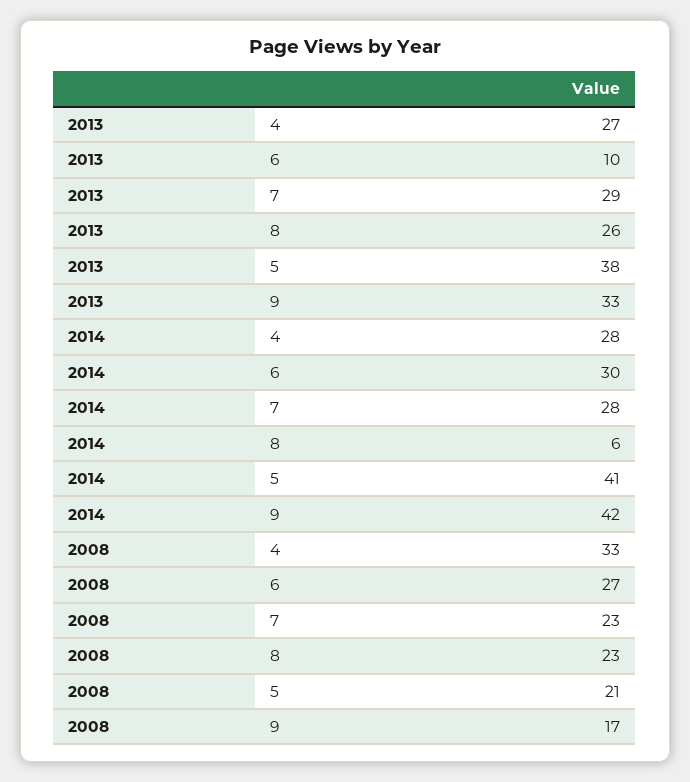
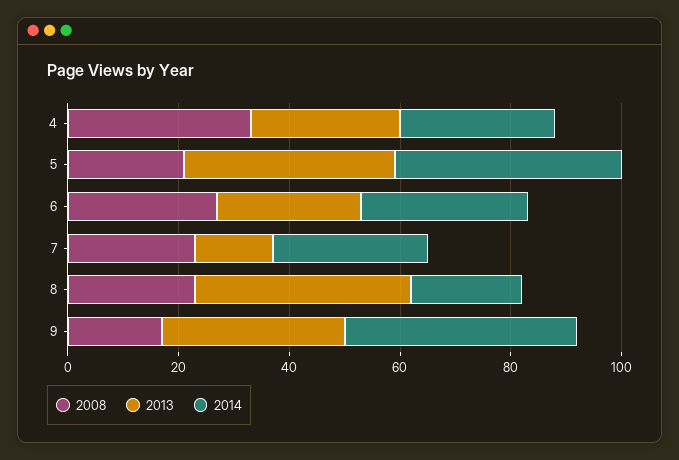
  {
    "2013": {
      "4": 27,
-     "6": 10,
+     "6": 25,
-     "7": 29,
+     "7": 15,
-     "8": 26,
+     "8": 40,
      "5": 38,
      "9": 33
    },
    "2014": {
      "4": 28,
      "6": 30,
      "7": 28,
-     "8": 6,
+     "8": 20,
      "5": 41,
      "9": 42
    },
    "2008": {
      "4": 33,
      "6": 27,
      "7": 23,
      "8": 23,
      "5": 21,
      "9": 17
    }
  }

